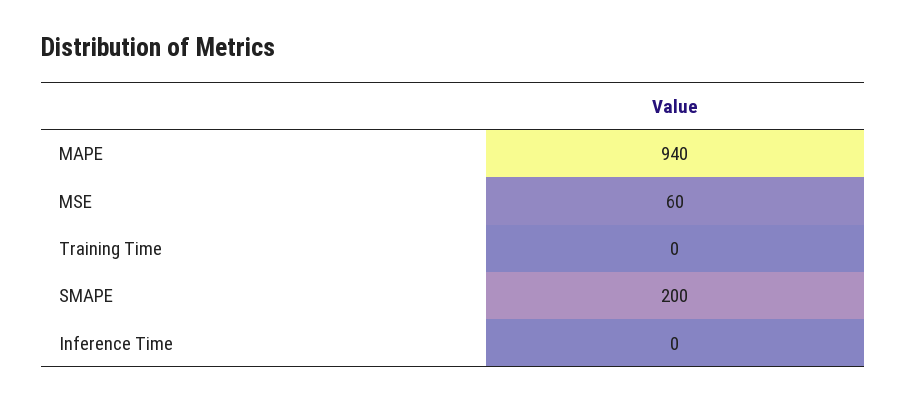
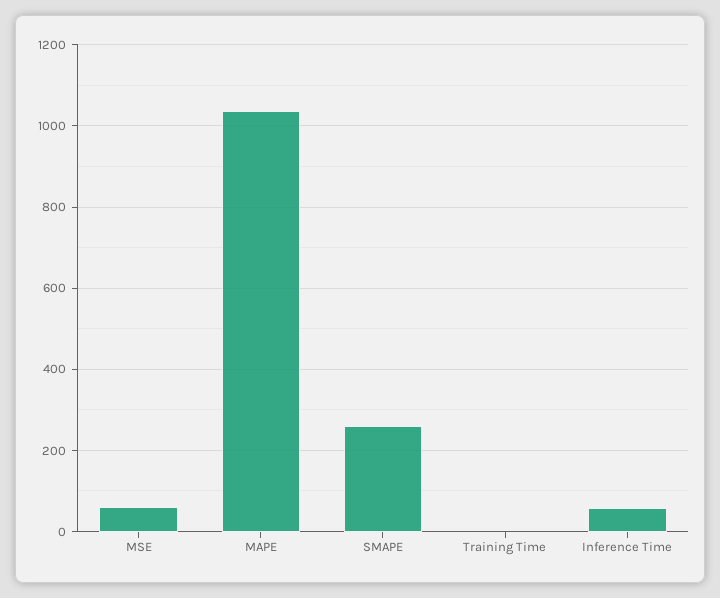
  {
-   "MAPE": 940,
+   "MAPE": 1040,
    "MSE": 60,
    "Training Time": 0,
-   "SMAPE": 200,
+   "SMAPE": 260,
-   "Inference Time": 0
+   "Inference Time": 60
  }

